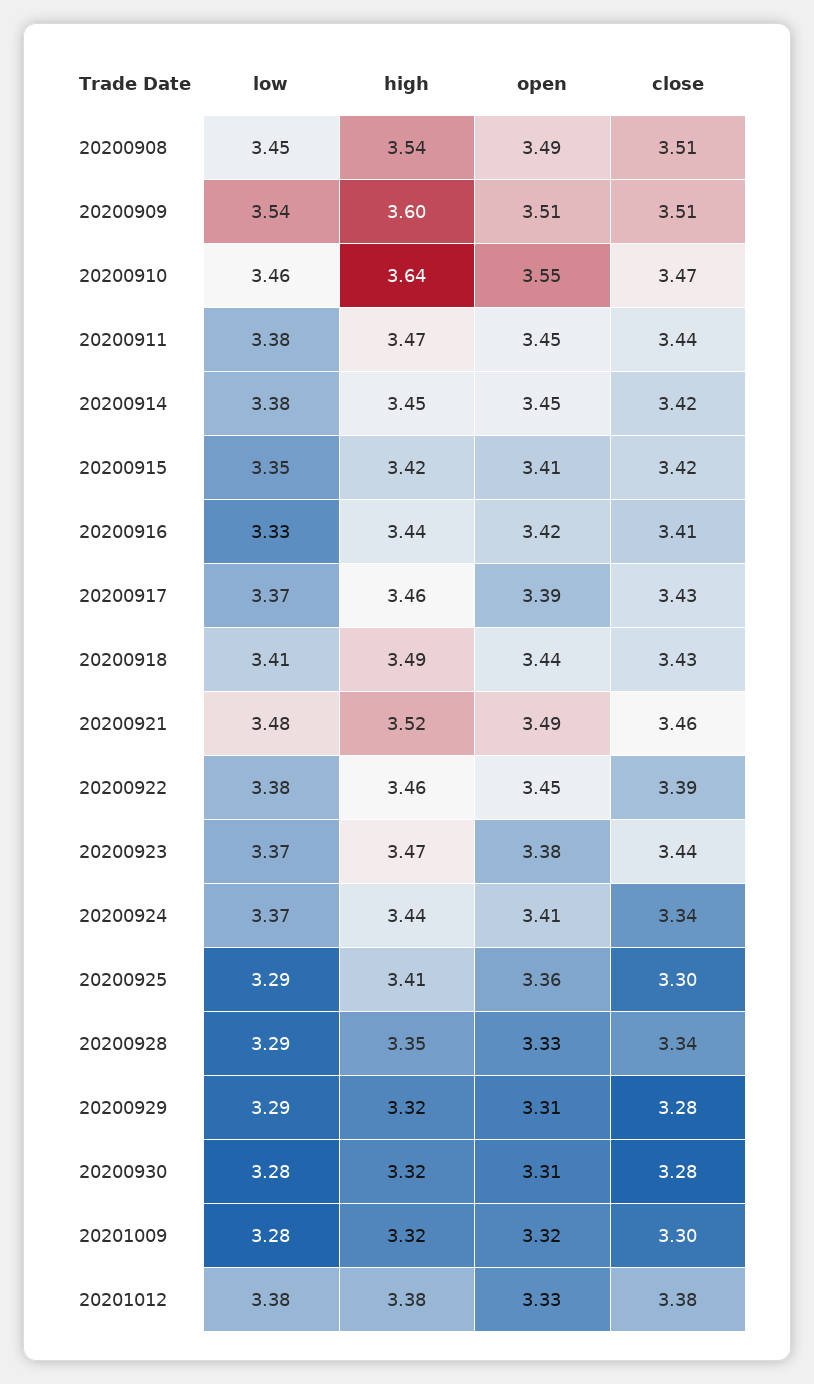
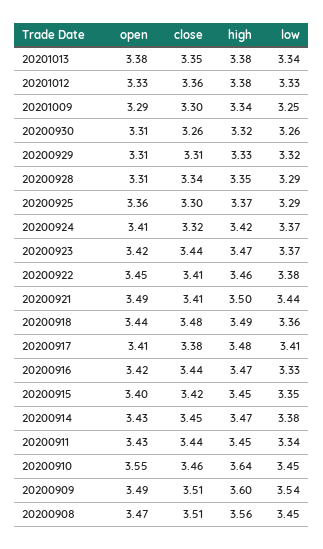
  {
    "low": {
      "20200908": 3.45,
      "20200909": 3.54,
-     "20200910": 3.46,
+     "20200910": 3.45,
-     "20200911": 3.38,
+     "20200911": 3.34,
      "20200914": 3.38,
      "20200915": 3.35,
      "20200916": 3.33,
-     "20200917": 3.37,
+     "20200917": 3.41,
-     "20200918": 3.41,
+     "20200918": 3.36,
-     "20200921": 3.48,
+     "20200921": 3.44,
      "20200922": 3.38,
      "20200923": 3.37,
      "20200924": 3.37,
      "20200925": 3.29,
      "20200928": 3.29,
-     "20200929": 3.29,
+     "20200929": 3.32,
-     "20200930": 3.28,
+     "20200930": 3.26,
-     "20201009": 3.28,
+     "20201009": 3.25,
-     "20201012": 3.38
+     "20201012": 3.33,
+     "20201013": 3.34
    },
    "high": {
-     "20200908": 3.54,
+     "20200908": 3.56,
      "20200909": 3.6,
      "20200910": 3.64,
-     "20200911": 3.47,
+     "20200911": 3.45,
-     "20200914": 3.45,
+     "20200914": 3.47,
-     "20200915": 3.42,
+     "20200915": 3.45,
-     "20200916": 3.44,
+     "20200916": 3.47,
-     "20200917": 3.46,
+     "20200917": 3.48,
      "20200918": 3.49,
-     "20200921": 3.52,
+     "20200921": 3.5,
      "20200922": 3.46,
      "20200923": 3.47,
-     "20200924": 3.44,
+     "20200924": 3.42,
-     "20200925": 3.41,
+     "20200925": 3.37,
      "20200928": 3.35,
-     "20200929": 3.32,
+     "20200929": 3.33,
      "20200930": 3.32,
-     "20201009": 3.32,
+     "20201009": 3.34,
-     "20201012": 3.38
+     "20201012": 3.38,
+     "20201013": 3.38
    },
    "open": {
-     "20200908": 3.49,
+     "20200908": 3.47,
-     "20200909": 3.51,
+     "20200909": 3.49,
      "20200910": 3.55,
-     "20200911": 3.45,
+     "20200911": 3.43,
-     "20200914": 3.45,
+     "20200914": 3.43,
-     "20200915": 3.41,
+     "20200915": 3.4,
      "20200916": 3.42,
-     "20200917": 3.39,
+     "20200917": 3.41,
      "20200918": 3.44,
      "20200921": 3.49,
      "20200922": 3.45,
-     "20200923": 3.38,
+     "20200923": 3.42,
      "20200924": 3.41,
      "20200925": 3.36,
-     "20200928": 3.33,
+     "20200928": 3.31,
      "20200929": 3.31,
      "20200930": 3.31,
-     "20201009": 3.32,
+     "20201009": 3.29,
-     "20201012": 3.33
+     "20201012": 3.33,
+     "20201013": 3.38
    },
    "close": {
      "20200908": 3.51,
      "20200909": 3.51,
-     "20200910": 3.47,
+     "20200910": 3.46,
      "20200911": 3.44,
-     "20200914": 3.42,
+     "20200914": 3.45,
      "20200915": 3.42,
-     "20200916": 3.41,
+     "20200916": 3.44,
-     "20200917": 3.43,
+     "20200917": 3.38,
-     "20200918": 3.43,
+     "20200918": 3.48,
-     "20200921": 3.46,
+     "20200921": 3.41,
-     "20200922": 3.39,
+     "20200922": 3.41,
      "20200923": 3.44,
-     "20200924": 3.34,
+     "20200924": 3.32,
      "20200925": 3.3,
      "20200928": 3.34,
-     "20200929": 3.28,
+     "20200929": 3.31,
-     "20200930": 3.28,
+     "20200930": 3.26,
      "20201009": 3.3,
-     "20201012": 3.38
+     "20201012": 3.36,
+     "20201013": 3.35
    }
  }

